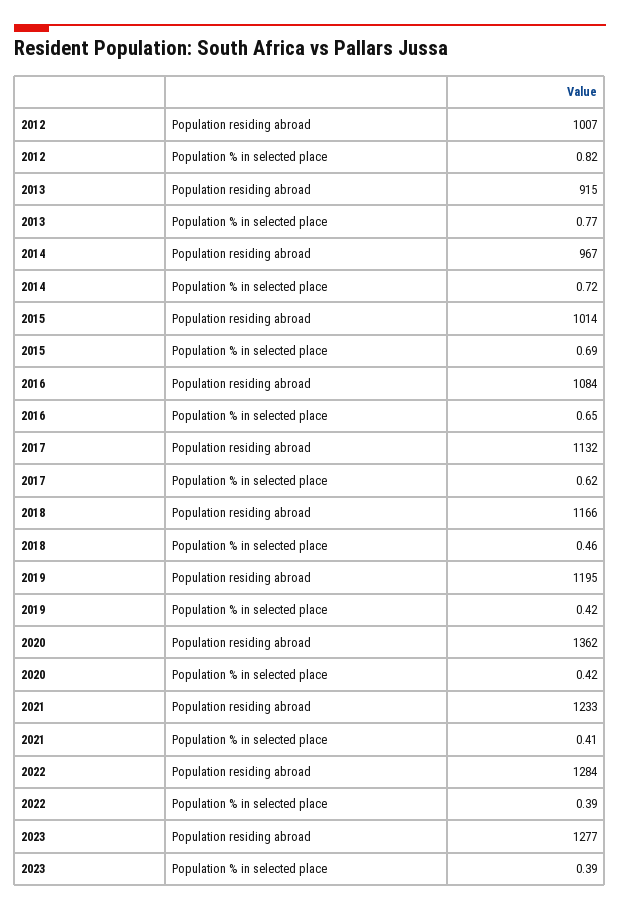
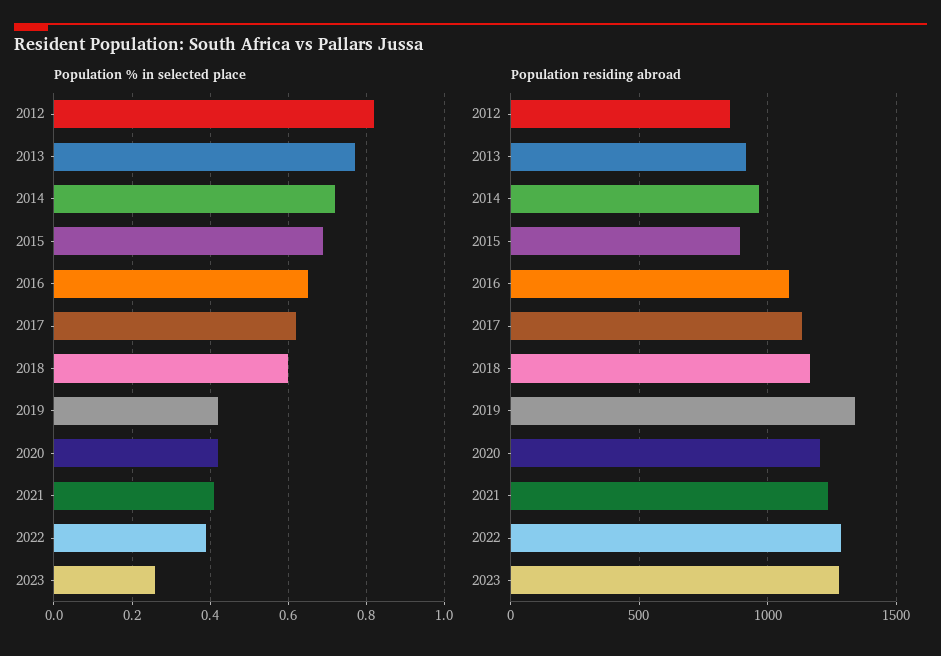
  {
    "Population residing abroad": {
-     "2012": 1007,
+     "2012": 850,
      "2013": 915,
      "2014": 967,
-     "2015": 1014,
+     "2015": 900,
      "2016": 1084,
      "2017": 1132,
      "2018": 1166,
-     "2019": 1195,
+     "2019": 1350,
-     "2020": 1362,
+     "2020": 1200,
      "2021": 1233,
      "2022": 1284,
      "2023": 1277
    },
    "Population % in selected place": {
      "2012": 0.82,
      "2013": 0.77,
      "2014": 0.72,
      "2015": 0.69,
      "2016": 0.65,
      "2017": 0.62,
-     "2018": 0.46,
+     "2018": 0.6,
      "2019": 0.42,
      "2020": 0.42,
      "2021": 0.41,
      "2022": 0.39,
-     "2023": 0.39
+     "2023": 0.25
    }
  }

